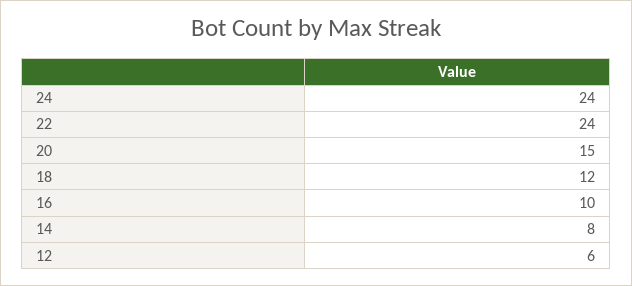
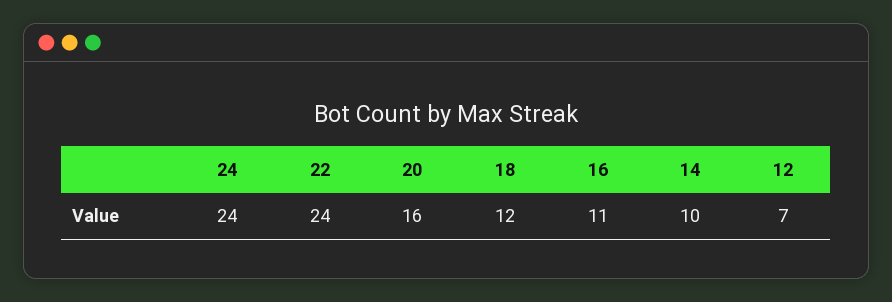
  {
    "24": 24,
    "22": 24,
-   "20": 15,
+   "20": 16,
    "18": 12,
-   "16": 10,
+   "16": 11,
-   "14": 8,
+   "14": 10,
-   "12": 6
+   "12": 7
  }

